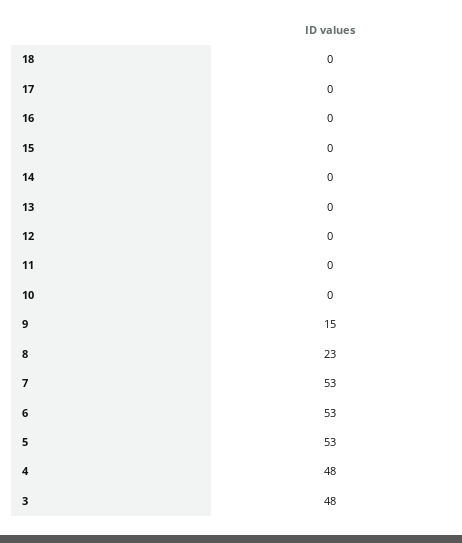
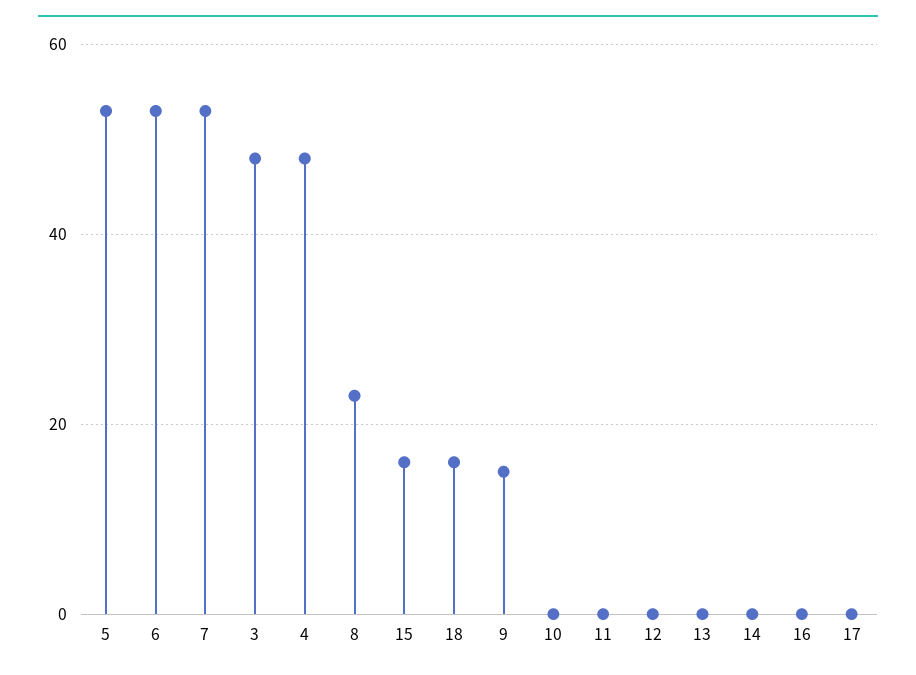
  {
-   "18": 0,
+   "18": 15,
    "17": 0,
    "16": 0,
-   "15": 0,
+   "15": 15,
    "14": 0,
    "13": 0,
    "12": 0,
    "11": 0,
    "10": 0,
    "9": 15,
    "8": 23,
    "7": 53,
    "6": 53,
    "5": 53,
    "4": 48,
    "3": 48
  }

